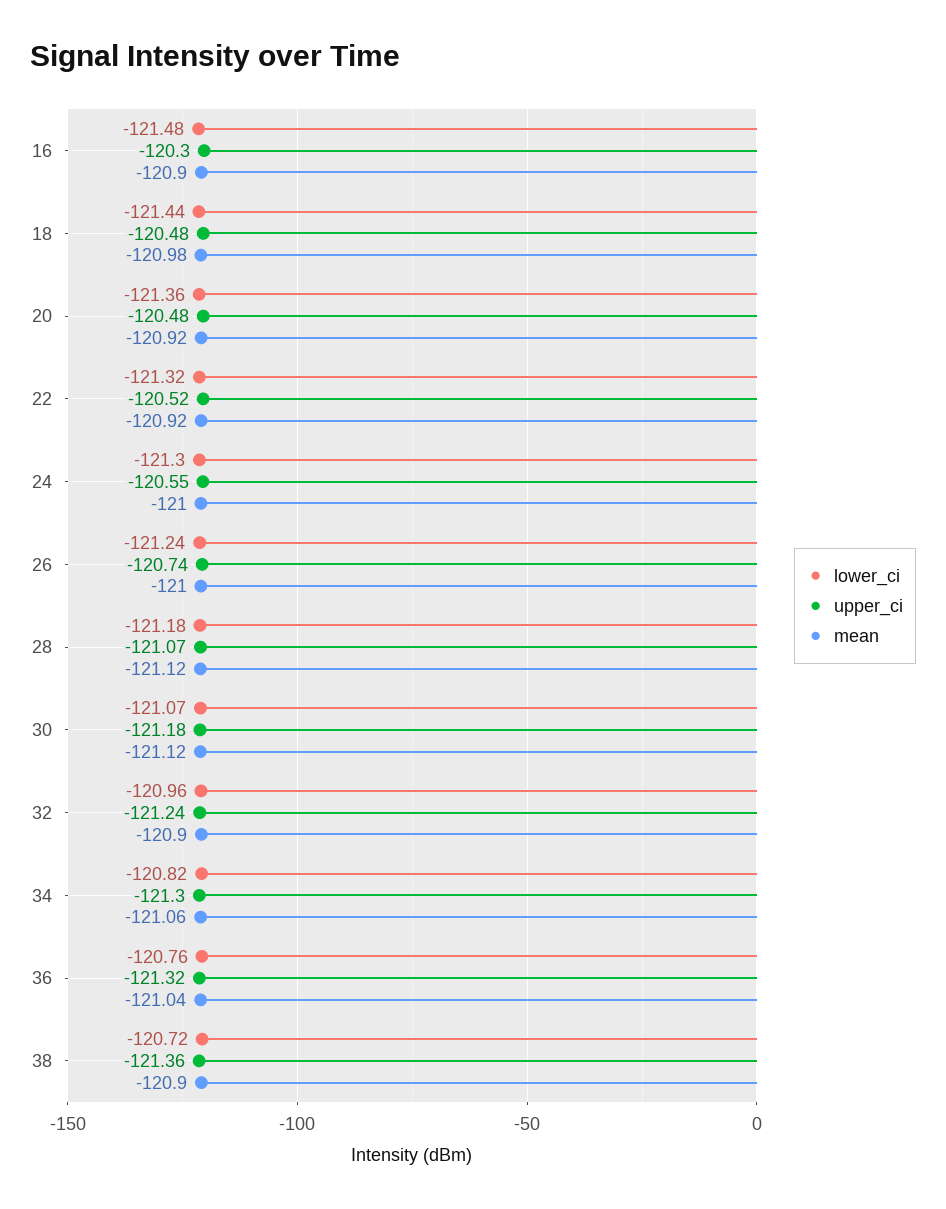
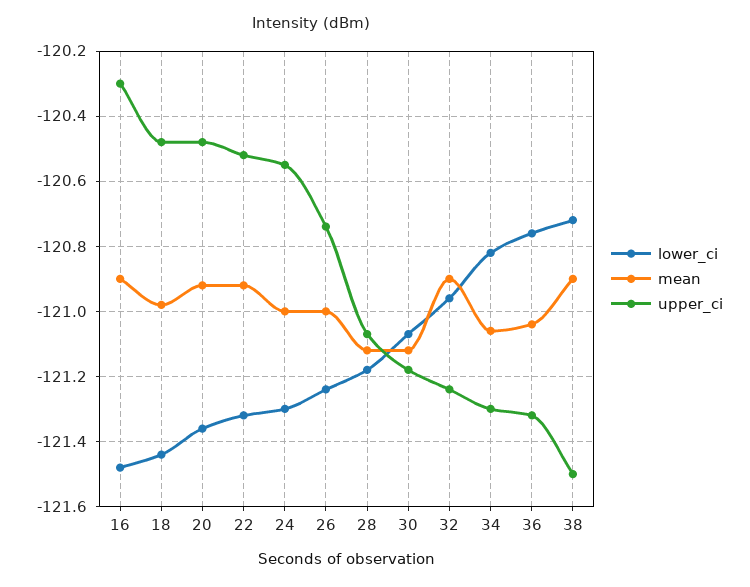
  {
    "lower_ci": {
      "16": -121.48,
      "18": -121.44,
      "20": -121.36,
      "22": -121.32,
      "24": -121.3,
      "26": -121.24,
      "28": -121.18,
      "30": -121.07,
      "32": -120.96,
      "34": -120.82,
      "36": -120.76,
      "38": -120.72
    },
    "upper_ci": {
      "16": -120.3,
      "18": -120.48,
      "20": -120.48,
      "22": -120.52,
      "24": -120.55,
      "26": -120.74,
      "28": -121.07,
      "30": -121.18,
      "32": -121.24,
      "34": -121.3,
      "36": -121.32,
-     "38": -121.36
+     "38": -121.5
    },
    "mean": {
      "16": -120.9,
      "18": -120.98,
      "20": -120.92,
      "22": -120.92,
      "24": -121,
      "26": -121,
      "28": -121.12,
      "30": -121.12,
      "32": -120.9,
      "34": -121.06,
      "36": -121.04,
      "38": -120.9
    }
  }

